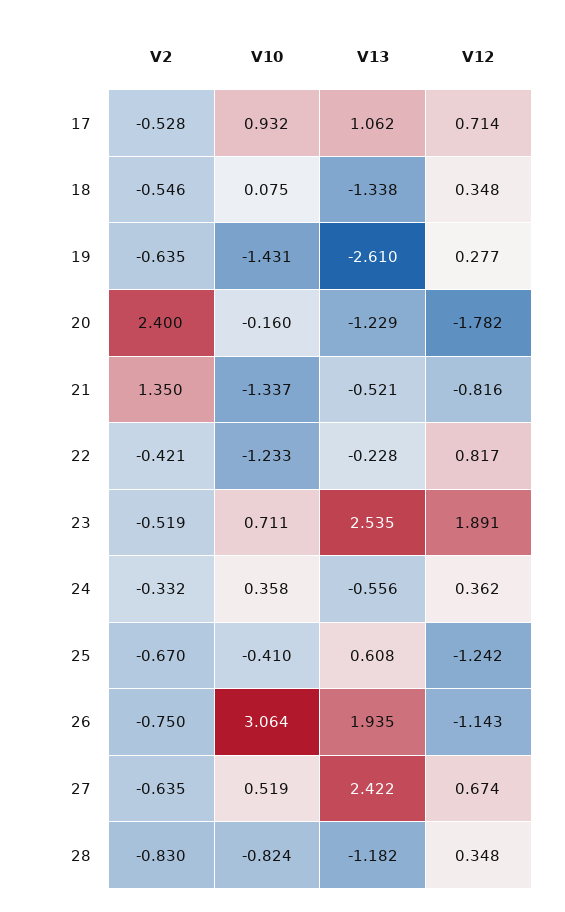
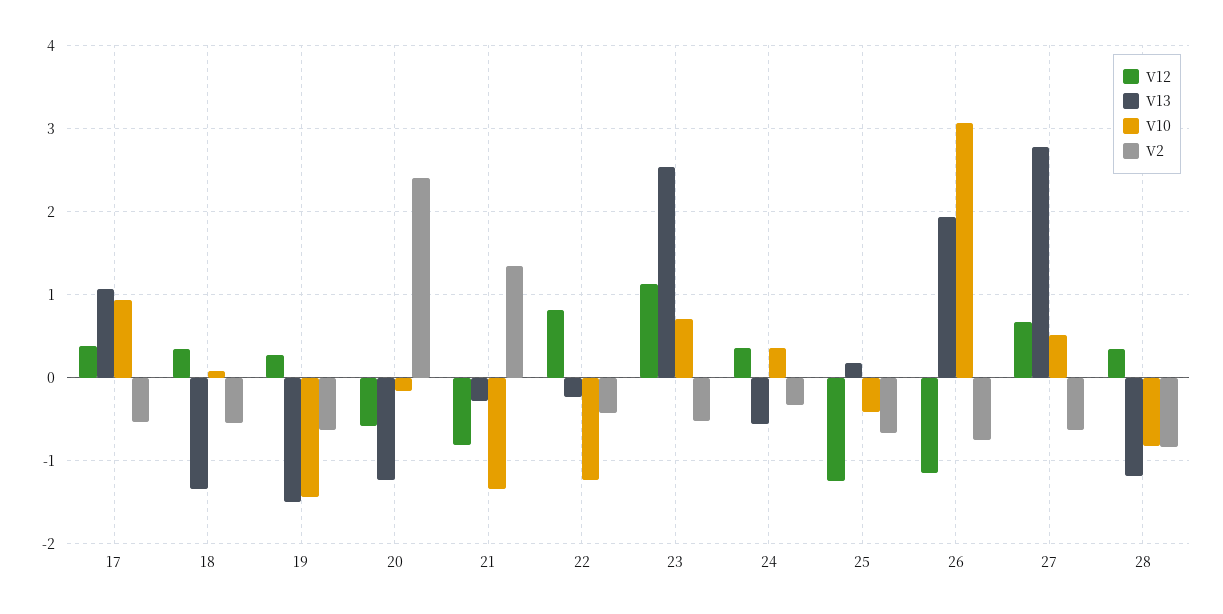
  {
    "V2": {
      "17": -0.528,
      "18": -0.546,
      "19": -0.635,
      "20": 2.4,
      "21": 1.35,
      "22": -0.421,
      "23": -0.519,
      "24": -0.332,
      "25": -0.67,
      "26": -0.75,
      "27": -0.635,
      "28": -0.83
    },
    "V10": {
      "17": 0.932,
      "18": 0.075,
      "19": -1.431,
      "20": -0.16,
      "21": -1.337,
      "22": -1.233,
      "23": 0.711,
      "24": 0.358,
      "25": -0.41,
      "26": 3.064,
      "27": 0.519,
      "28": -0.824
    },
    "V13": {
      "17": 1.062,
      "18": -1.338,
-     "19": -2.61,
+     "19": -1.5,
      "20": -1.229,
-     "21": -0.521,
+     "21": -0.3,
      "22": -0.228,
      "23": 2.535,
      "24": -0.556,
-     "25": 0.608,
+     "25": 0.2,
      "26": 1.935,
-     "27": 2.422,
+     "27": 2.8,
      "28": -1.182
    },
    "V12": {
-     "17": 0.714,
+     "17": 0.4,
      "18": 0.348,
      "19": 0.277,
-     "20": -1.782,
+     "20": -0.6,
      "21": -0.816,
      "22": 0.817,
-     "23": 1.891,
+     "23": 1.1,
      "24": 0.362,
      "25": -1.242,
      "26": -1.143,
      "27": 0.674,
      "28": 0.348
    }
  }

